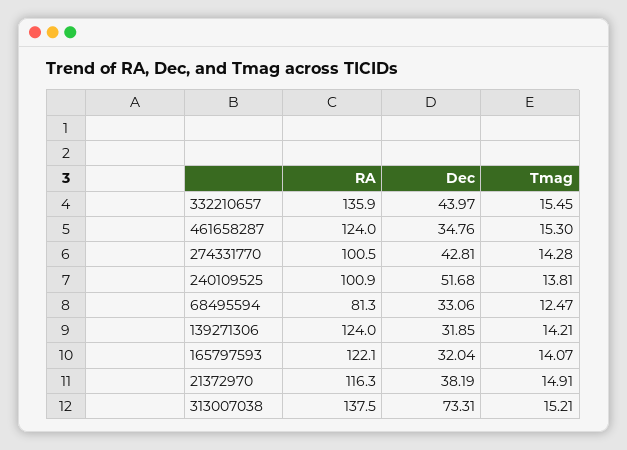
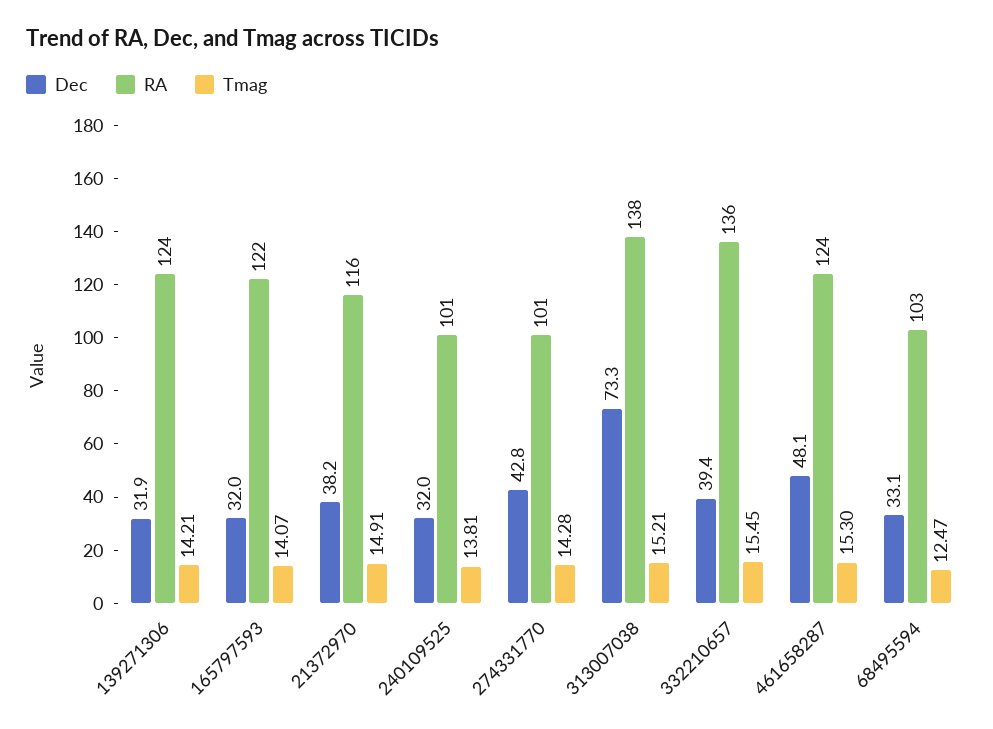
  {
    "RA": {
      "332210657": 135.9,
      "461658287": 124,
      "274331770": 100.5,
      "240109525": 100.9,
-     "68495594": 81.3,
+     "68495594": 103,
      "139271306": 124,
      "165797593": 122.1,
      "21372970": 116.3,
      "313007038": 137.5
    },
    "Dec": {
-     "332210657": 43.97,
+     "332210657": 39.4,
-     "461658287": 34.76,
+     "461658287": 48.1,
      "274331770": 42.81,
-     "240109525": 51.68,
+     "240109525": 32,
      "68495594": 33.06,
      "139271306": 31.85,
      "165797593": 32.04,
      "21372970": 38.19,
      "313007038": 73.31
    },
    "Tmag": {
      "332210657": 15.45,
      "461658287": 15.3,
      "274331770": 14.28,
      "240109525": 13.81,
      "68495594": 12.47,
      "139271306": 14.21,
      "165797593": 14.07,
      "21372970": 14.91,
      "313007038": 15.21
    }
  }

